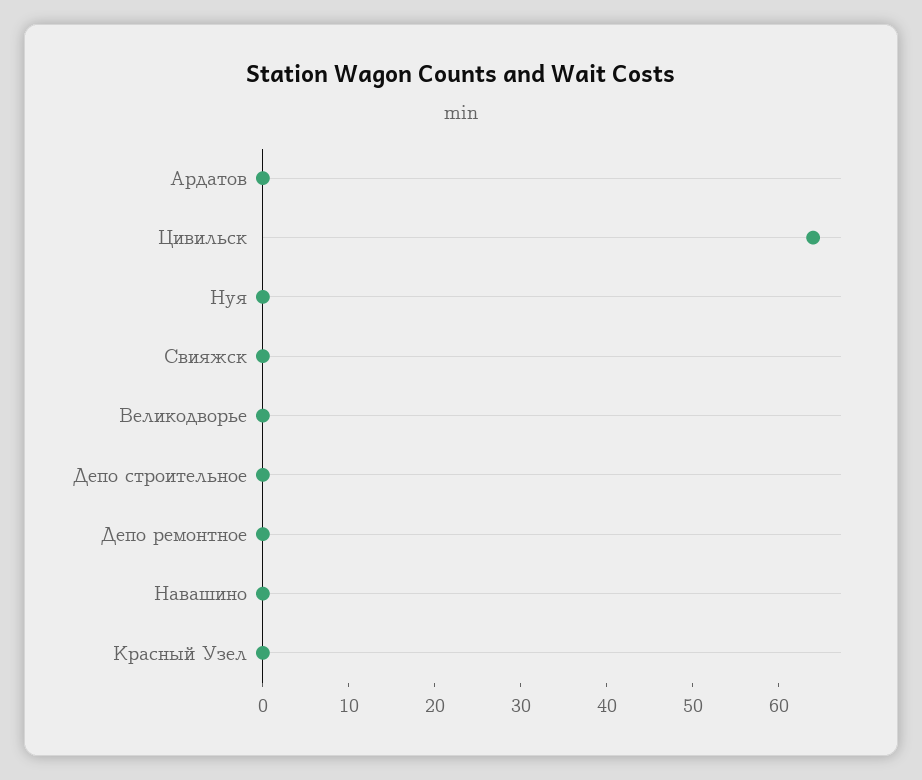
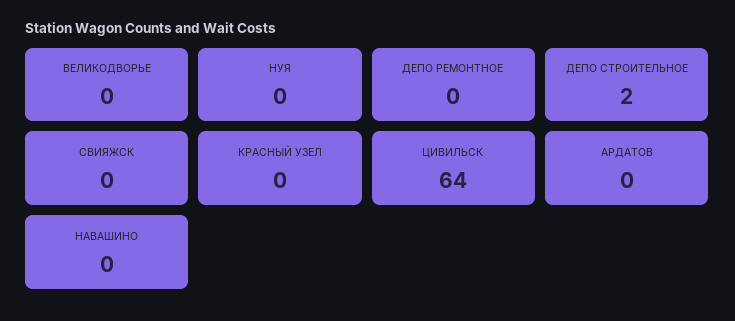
  {
    "Ардатов": 0,
    "Цивильск": 64,
    "Нуя": 0,
    "Свияжск": 0,
    "Великодворье": 0,
-   "Депо строительное": 0,
+   "Депо строительное": 2,
    "Депо ремонтное": 0,
    "Навашино": 0,
    "Красный Узел": 0
  }

